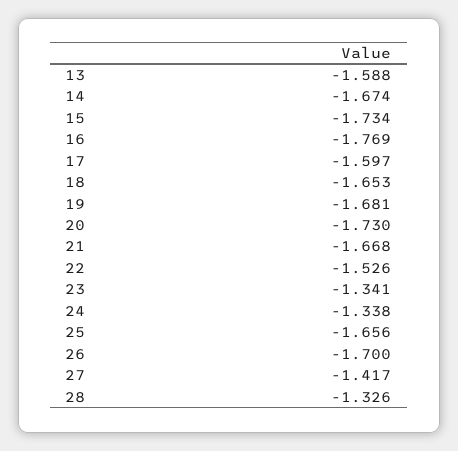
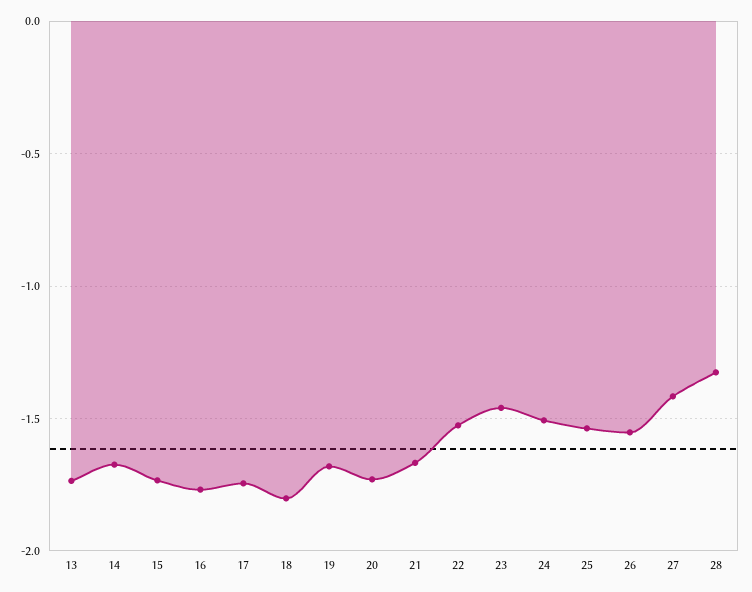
  {
-   "13": -1.588,
+   "13": -1.75,
    "14": -1.674,
    "15": -1.734,
    "16": -1.769,
-   "17": -1.597,
+   "17": -1.75,
-   "18": -1.653,
+   "18": -1.8,
    "19": -1.681,
    "20": -1.73,
    "21": -1.668,
    "22": -1.526,
-   "23": -1.341,
+   "23": -1.45,
-   "24": -1.338,
+   "24": -1.5,
-   "25": -1.656,
+   "25": -1.55,
-   "26": -1.7,
+   "26": -1.55,
    "27": -1.417,
    "28": -1.326
  }

